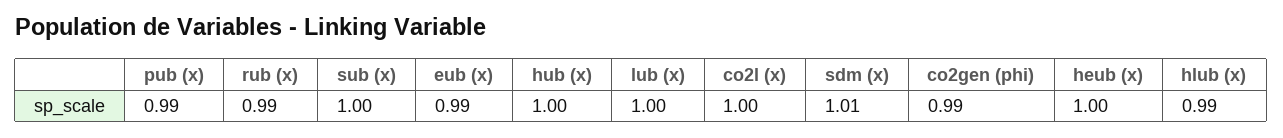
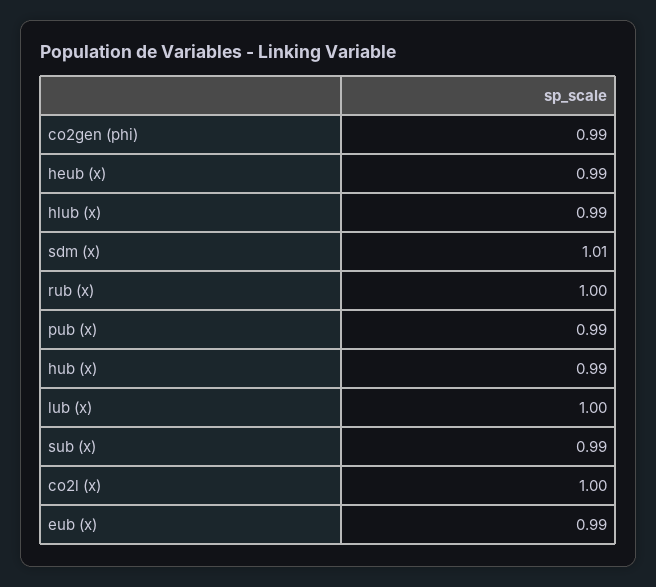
  {
    "pub (x)": 0.99,
-   "rub (x)": 0.99,
+   "rub (x)": 1,
-   "sub (x)": 1,
+   "sub (x)": 0.99,
    "eub (x)": 0.99,
-   "hub (x)": 1,
+   "hub (x)": 0.99,
    "lub (x)": 1,
    "co2l (x)": 1,
    "sdm (x)": 1.01,
    "co2gen (phi)": 0.99,
-   "heub (x)": 1,
+   "heub (x)": 0.99,
    "hlub (x)": 0.99
  }

